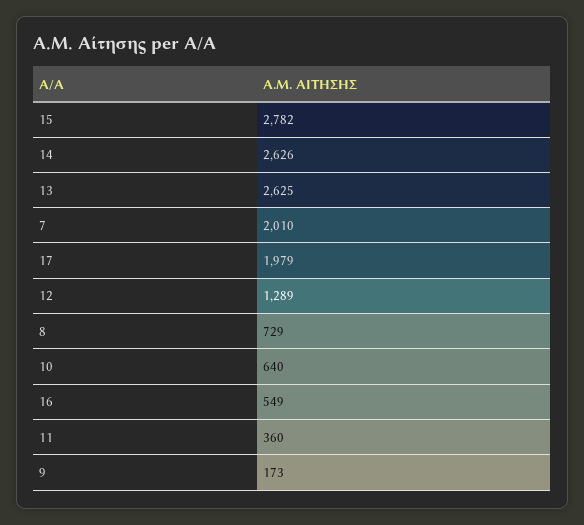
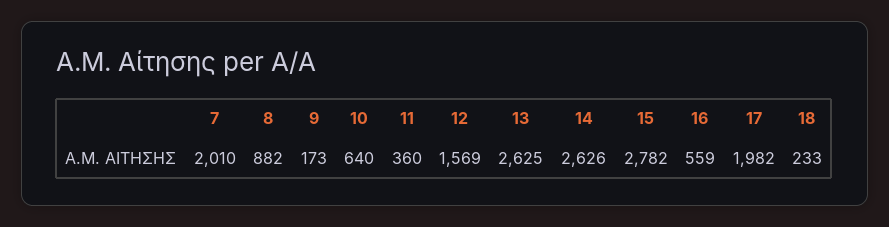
  {
    "15": 2782,
    "14": 2626,
    "13": 2625,
    "7": 2010,
-   "17": 1979,
+   "17": 1982,
-   "12": 1289,
+   "12": 1569,
-   "8": 729,
+   "8": 882,
    "10": 640,
-   "16": 549,
+   "16": 559,
    "11": 360,
-   "9": 173
+   "9": 173,
+   "18": 233
  }

